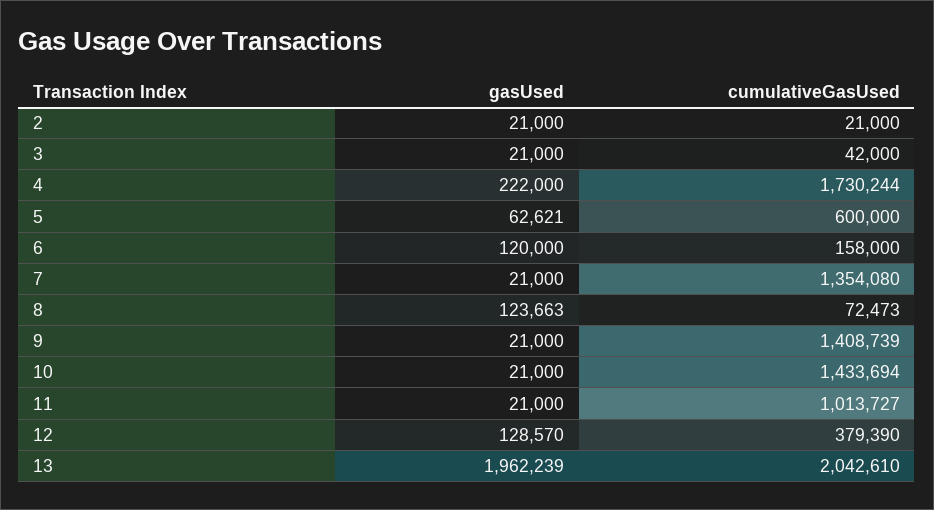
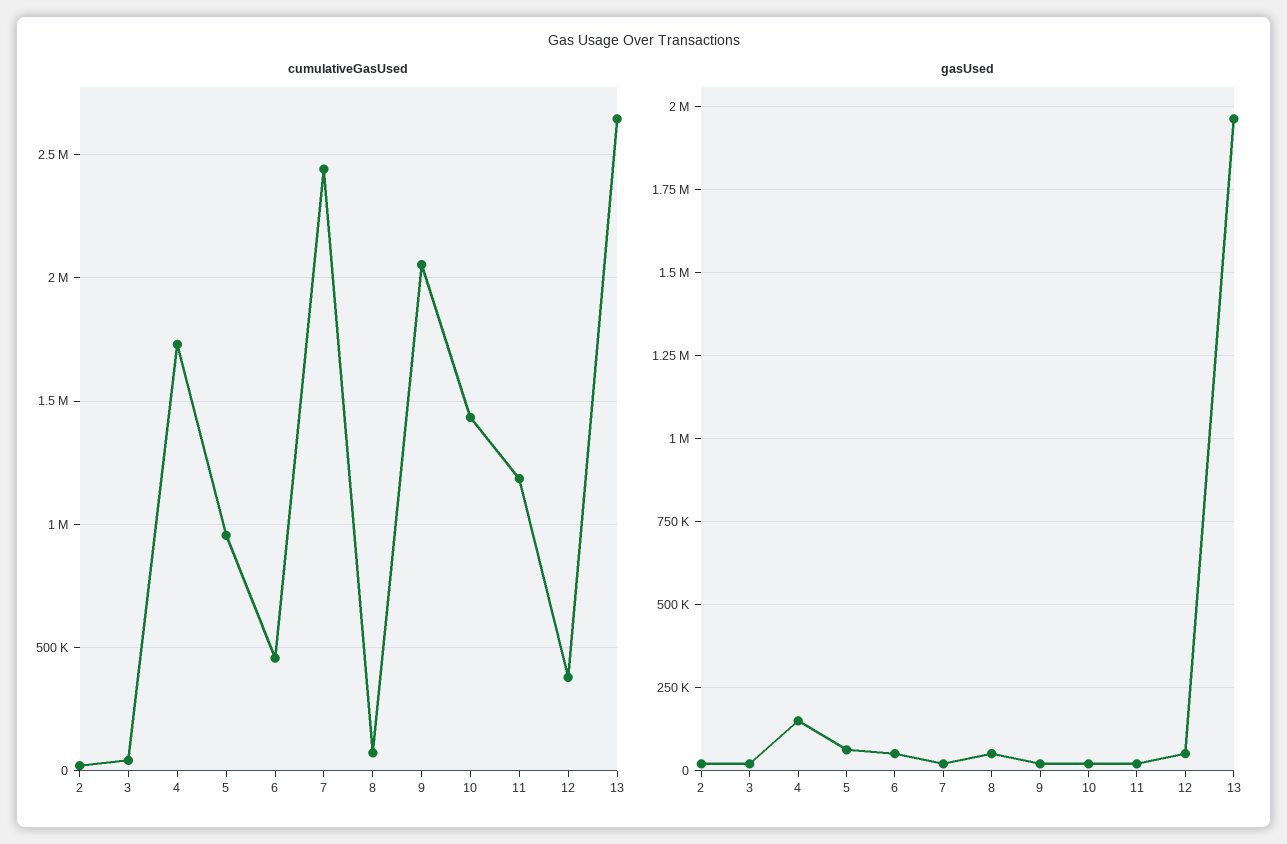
  {
    "gasUsed": {
      "2": 21000,
      "3": 21000,
-     "4": 222000,
+     "4": 150000,
      "5": 62621,
-     "6": 120000,
+     "6": 50000,
      "7": 21000,
-     "8": 123663,
+     "8": 50000,
      "9": 21000,
      "10": 21000,
      "11": 21000,
-     "12": 128570,
+     "12": 50000,
      "13": 1962239
    },
    "cumulativeGasUsed": {
      "2": 21000,
      "3": 42000,
      "4": 1730244,
-     "5": 600000,
+     "5": 950000,
-     "6": 158000,
+     "6": 450000,
-     "7": 1354080,
+     "7": 2450000,
      "8": 72473,
-     "9": 1408739,
+     "9": 2050000,
      "10": 1433694,
-     "11": 1013727,
+     "11": 1200000,
      "12": 379390,
-     "13": 2042610
+     "13": 2650000
    }
  }

